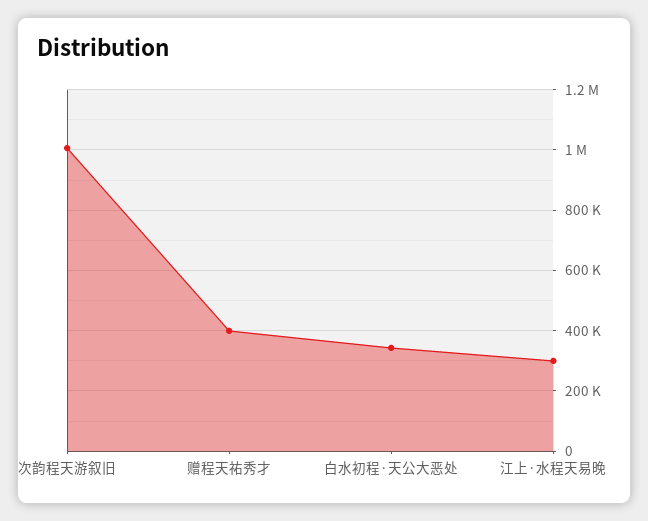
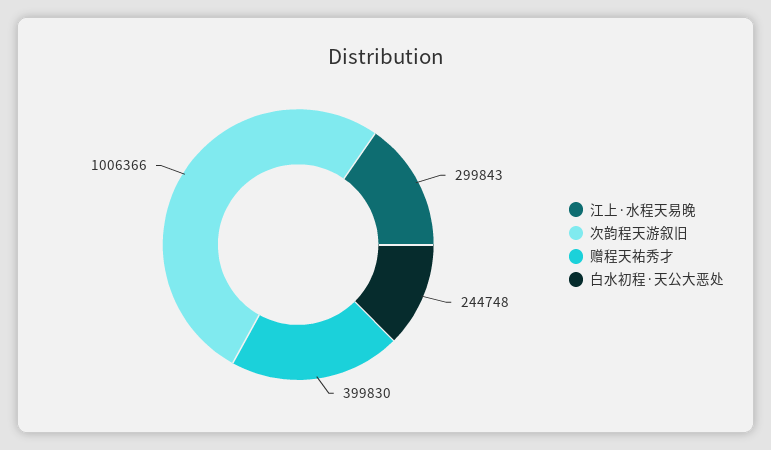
  {
    "次韵程天游叙旧": 1006366,
    "赠程天祐秀才": 399830,
-   "白水初程·天公大恶处": 340000,
+   "白水初程·天公大恶处": 244748,
    "江上·水程天易晚": 299843
  }

